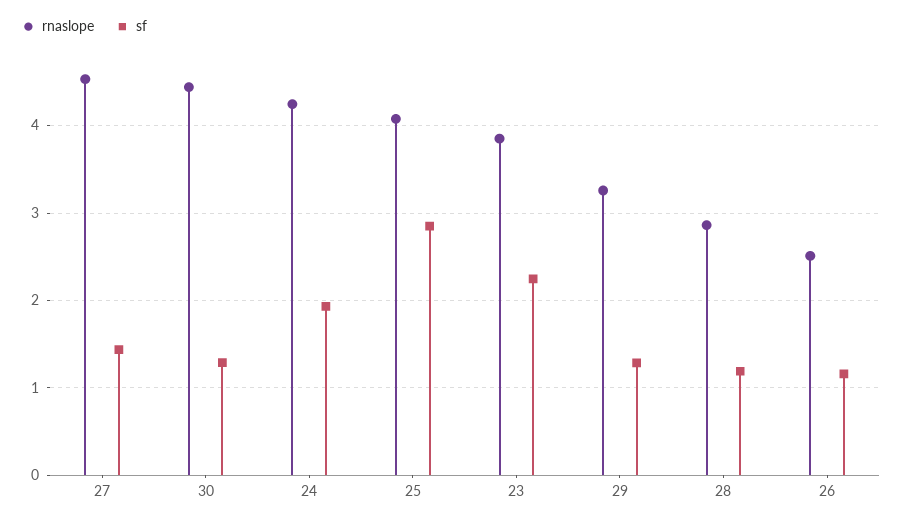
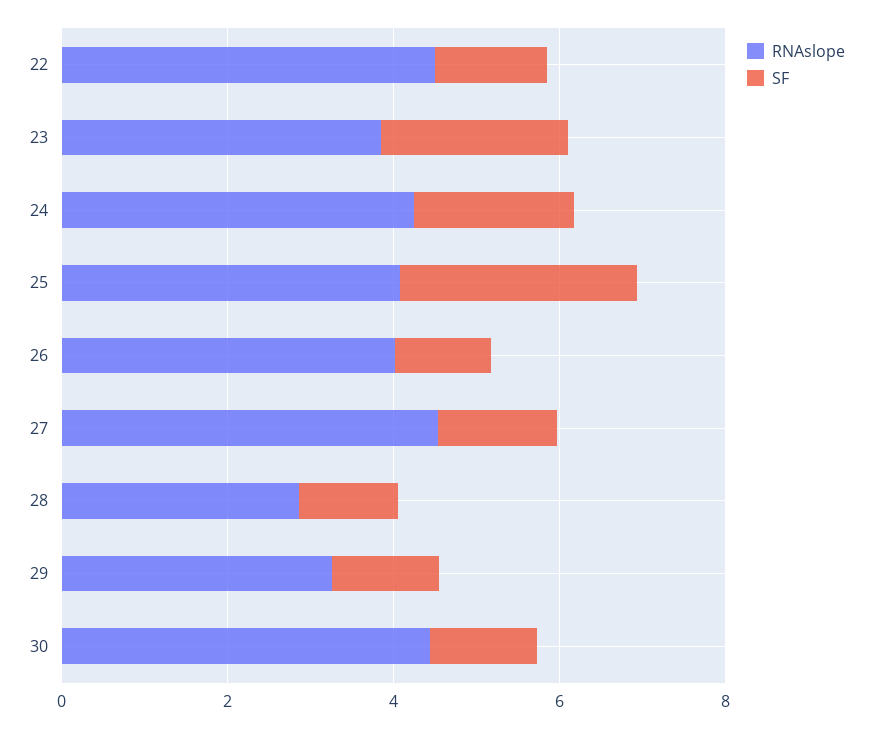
  {
    "rnaslope": {
      "27": 4.5,
      "30": 4.4,
      "24": 4.2,
      "25": 4.1,
      "23": 3.9,
      "29": 3.3,
      "28": 2.9,
-     "26": 2.5
+     "26": 4,
+     "22": 4.5
    },
    "sf": {
      "27": 1.4,
      "30": 1.3,
      "24": 1.9,
      "25": 2.9,
      "23": 2.2,
      "29": 1.3,
      "28": 1.2,
-     "26": 1.2
+     "26": 1.2,
+     "22": 1.5
    }
  }

